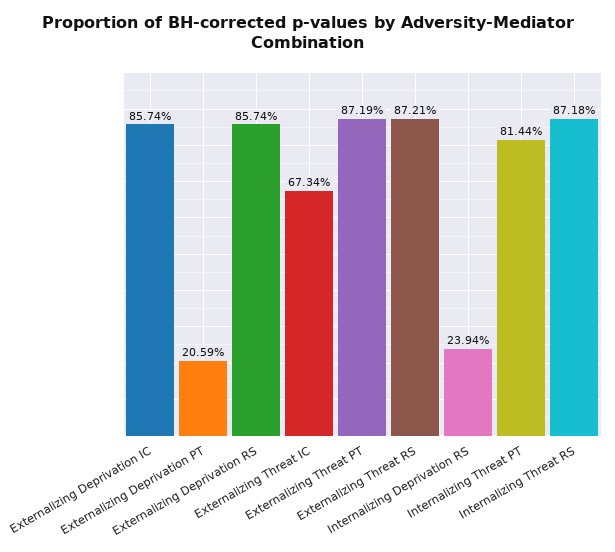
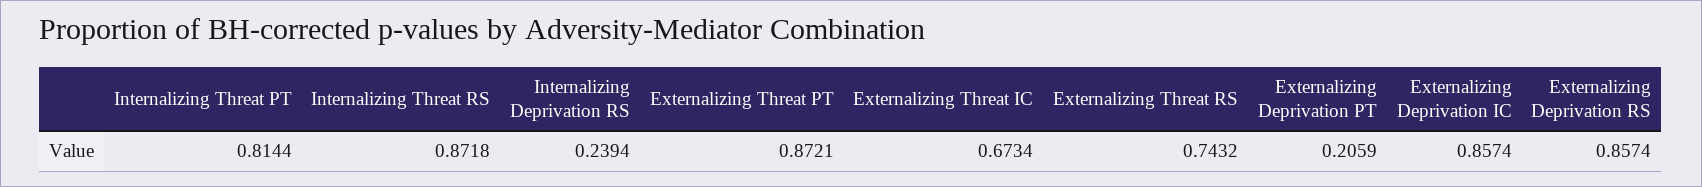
  {
    "Externalizing Deprivation IC": 0.8574,
    "Externalizing Deprivation PT": 0.2059,
    "Externalizing Deprivation RS": 0.8574,
    "Externalizing Threat IC": 0.6734,
-   "Externalizing Threat PT": 0.8719,
+   "Externalizing Threat PT": 0.8721,
-   "Externalizing Threat RS": 0.8721,
+   "Externalizing Threat RS": 0.7432,
    "Internalizing Deprivation RS": 0.2394,
    "Internalizing Threat PT": 0.8144,
    "Internalizing Threat RS": 0.8718
  }

